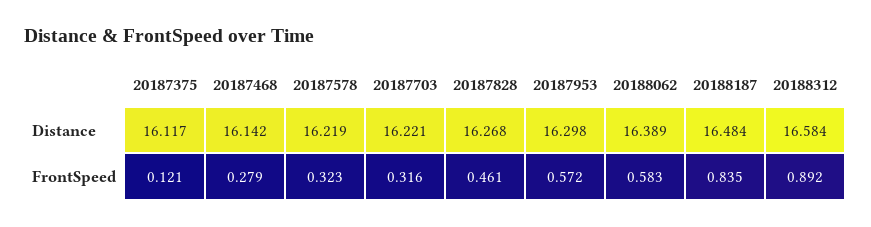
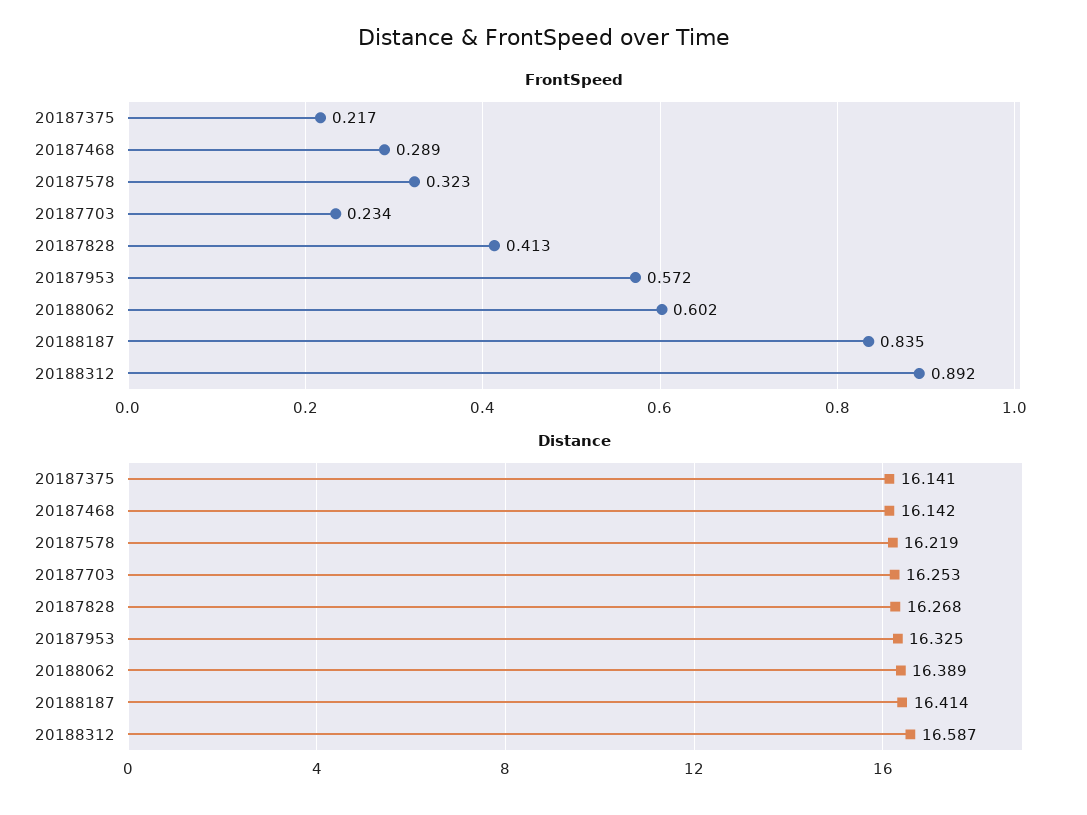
  {
    "Distance": {
-     "20187375": 16.117,
+     "20187375": 16.141,
      "20187468": 16.142,
      "20187578": 16.219,
-     "20187703": 16.221,
+     "20187703": 16.253,
      "20187828": 16.268,
-     "20187953": 16.298,
+     "20187953": 16.325,
      "20188062": 16.389,
-     "20188187": 16.484,
+     "20188187": 16.414,
-     "20188312": 16.584
+     "20188312": 16.587
    },
    "FrontSpeed": {
-     "20187375": 0.121,
+     "20187375": 0.217,
-     "20187468": 0.279,
+     "20187468": 0.289,
      "20187578": 0.323,
-     "20187703": 0.316,
+     "20187703": 0.234,
-     "20187828": 0.461,
+     "20187828": 0.413,
      "20187953": 0.572,
-     "20188062": 0.583,
+     "20188062": 0.602,
      "20188187": 0.835,
      "20188312": 0.892
    }
  }

